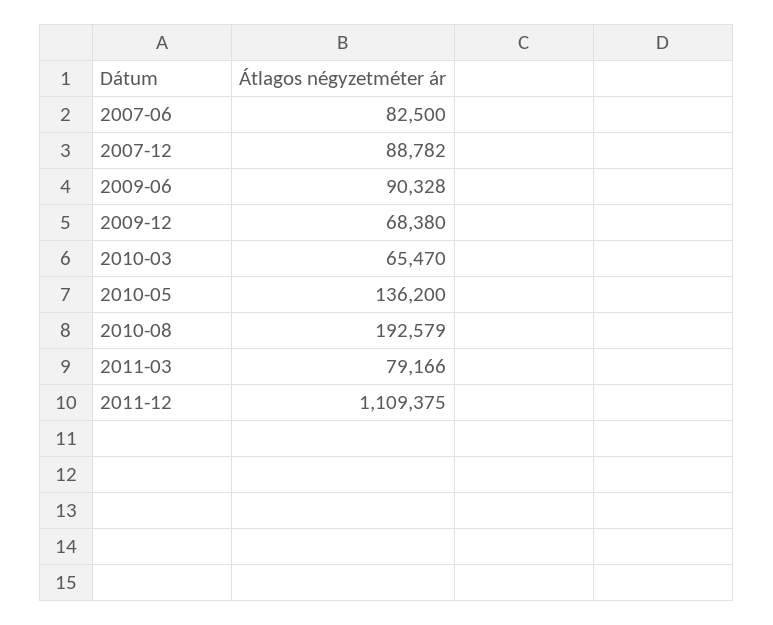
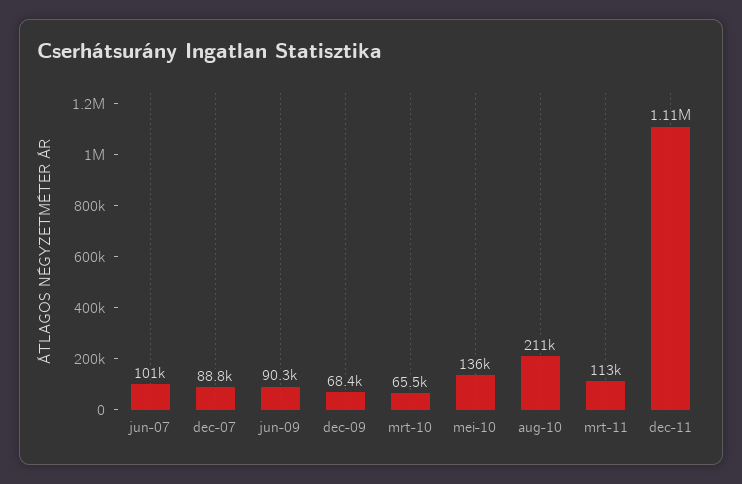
  {
-   "2007-06": 82500,
+   "2007-06": 101000,
    "2007-12": 88782,
    "2009-06": 90328,
    "2009-12": 68380,
    "2010-03": 65470,
    "2010-05": 136200,
-   "2010-08": 192579,
+   "2010-08": 211000,
-   "2011-03": 79166,
+   "2011-03": 113000,
    "2011-12": 1109375
  }

